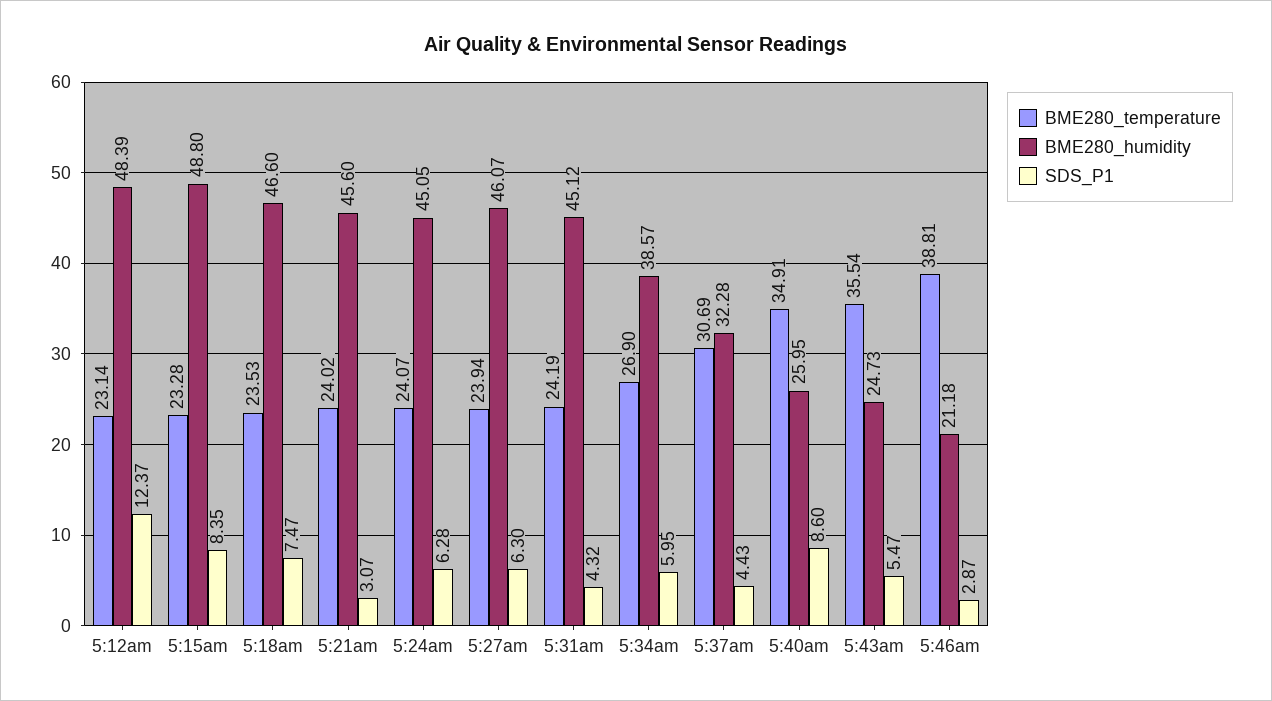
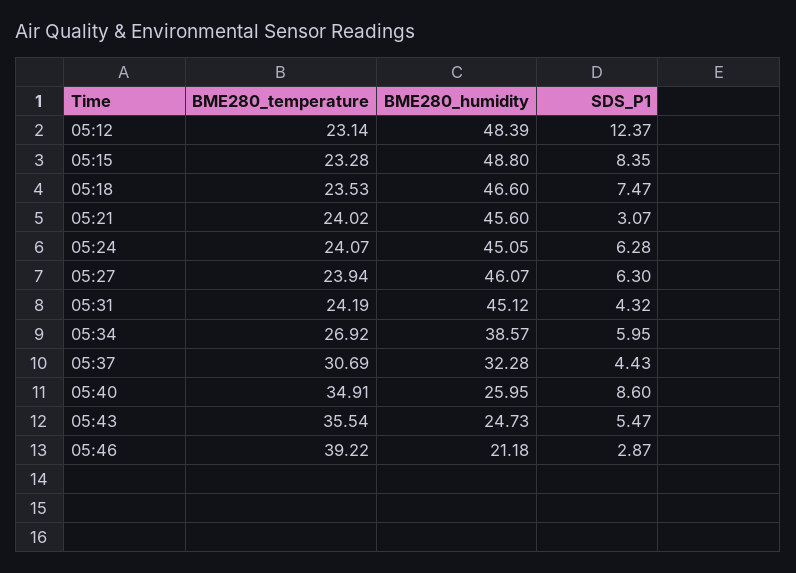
  {
    "BME280_temperature": {
      "5:12am": 23.14,
      "5:15am": 23.28,
      "5:18am": 23.53,
      "5:21am": 24.02,
      "5:24am": 24.07,
      "5:27am": 23.94,
      "5:31am": 24.19,
-     "5:34am": 26.9,
+     "5:34am": 26.92,
      "5:37am": 30.69,
      "5:40am": 34.91,
      "5:43am": 35.54,
-     "5:46am": 38.81
+     "5:46am": 39.22
    },
    "BME280_humidity": {
      "5:12am": 48.39,
      "5:15am": 48.8,
      "5:18am": 46.6,
      "5:21am": 45.6,
      "5:24am": 45.05,
      "5:27am": 46.07,
      "5:31am": 45.12,
      "5:34am": 38.57,
      "5:37am": 32.28,
      "5:40am": 25.95,
      "5:43am": 24.73,
      "5:46am": 21.18
    },
    "SDS_P1": {
      "5:12am": 12.37,
      "5:15am": 8.35,
      "5:18am": 7.47,
      "5:21am": 3.07,
      "5:24am": 6.28,
      "5:27am": 6.3,
      "5:31am": 4.32,
      "5:34am": 5.95,
      "5:37am": 4.43,
      "5:40am": 8.6,
      "5:43am": 5.47,
      "5:46am": 2.87
    }
  }

